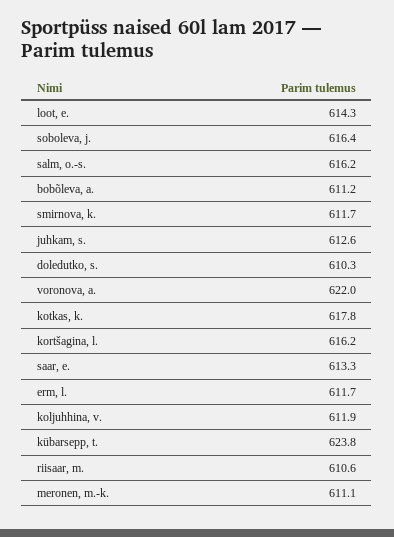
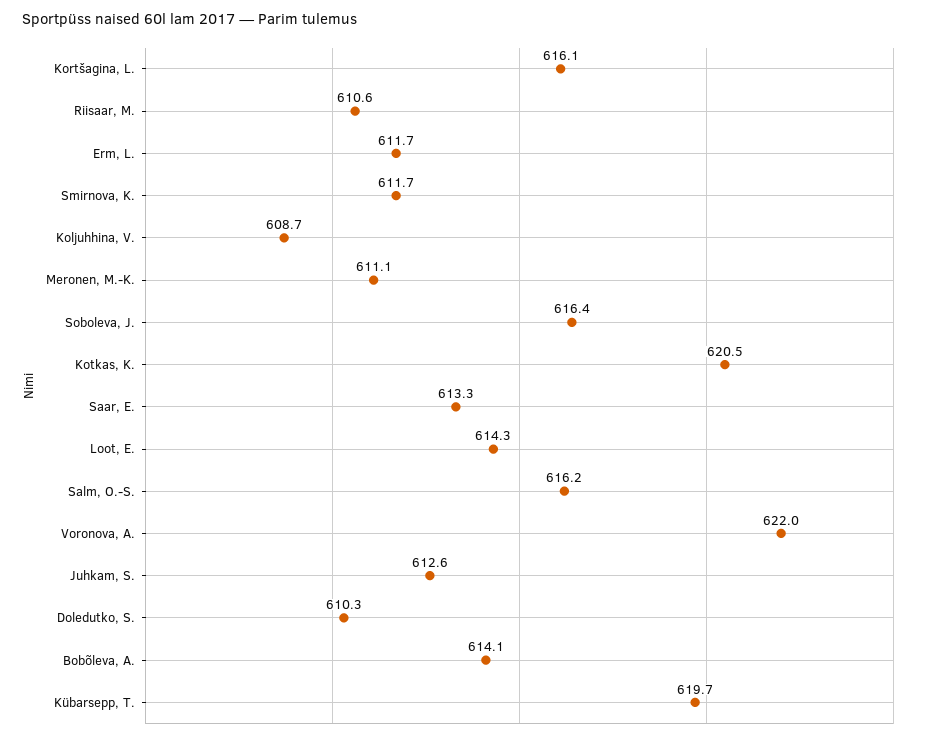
  {
    "loot, e.": 614.3,
    "soboleva, j.": 616.4,
    "salm, o.-s.": 616.2,
-   "bobõleva, a.": 611.2,
+   "bobõleva, a.": 614.1,
    "smirnova, k.": 611.7,
    "juhkam, s.": 612.6,
    "doledutko, s.": 610.3,
    "voronova, a.": 622,
-   "kotkas, k.": 617.8,
+   "kotkas, k.": 620.5,
-   "kortšagina, l.": 616.2,
+   "kortšagina, l.": 616.1,
    "saar, e.": 613.3,
    "erm, l.": 611.7,
-   "koljuhhina, v.": 611.9,
+   "koljuhhina, v.": 608.7,
-   "kübarsepp, t.": 623.8,
+   "kübarsepp, t.": 619.7,
    "riisaar, m.": 610.6,
    "meronen, m.-k.": 611.1
  }

